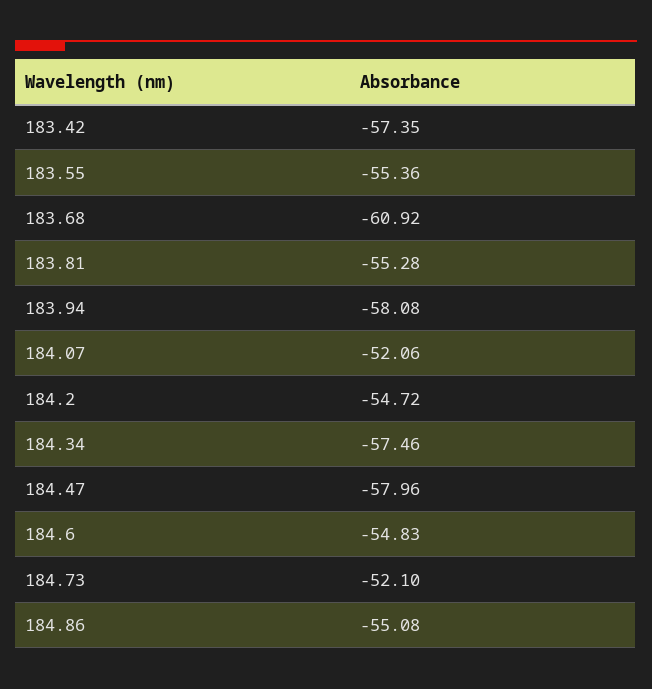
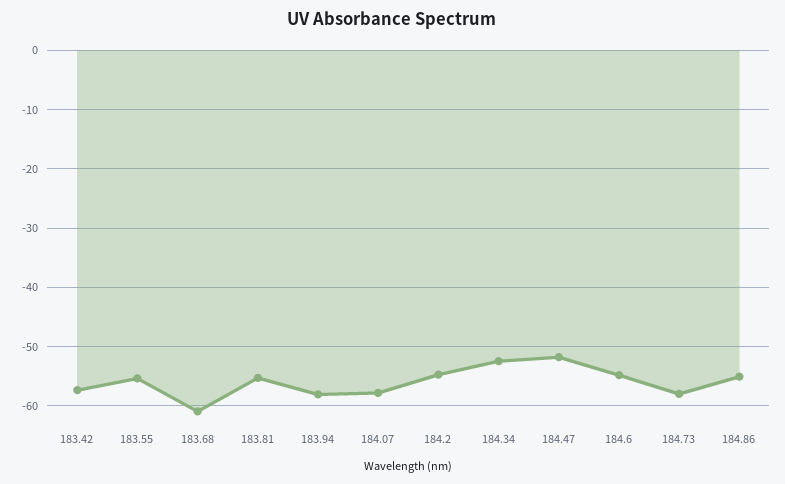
  {
    "183.42": -57.35,
    "183.55": -55.36,
    "183.68": -60.92,
    "183.81": -55.28,
    "183.94": -58.08,
-   "184.07": -52.06,
+   "184.07": -58,
    "184.2": -54.72,
-   "184.34": -57.46,
+   "184.34": -52,
-   "184.47": -57.96,
+   "184.47": -52,
    "184.6": -54.83,
-   "184.73": -52.1,
+   "184.73": -58,
    "184.86": -55.08
  }

